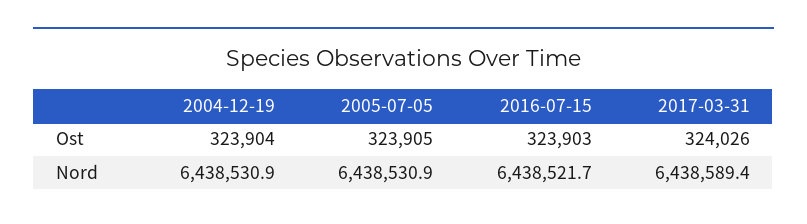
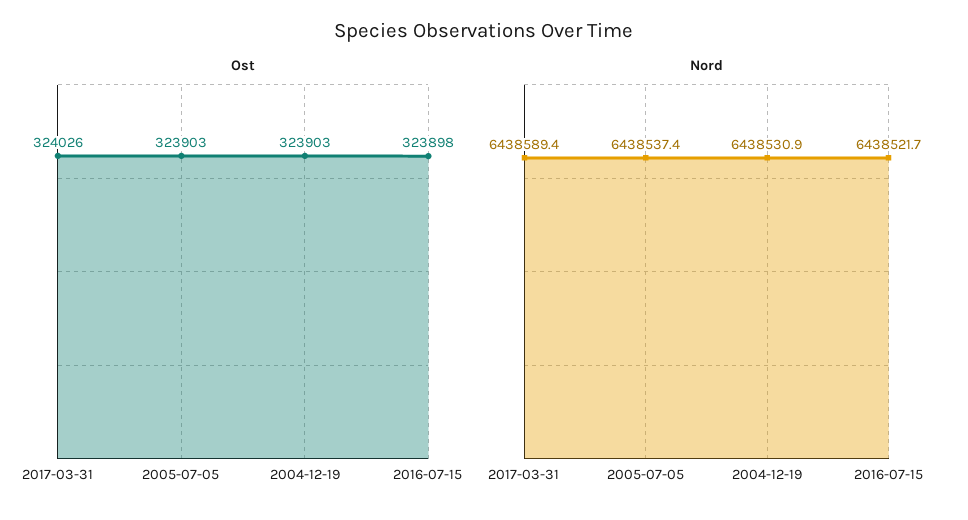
  {
    "Ost": {
-     "2004-12-19": 323904,
+     "2004-12-19": 323903,
-     "2005-07-05": 323905,
+     "2005-07-05": 323903,
-     "2016-07-15": 323903,
+     "2016-07-15": 323898,
      "2017-03-31": 324026
    },
    "Nord": {
      "2004-12-19": 6438530.9,
-     "2005-07-05": 6438530.9,
+     "2005-07-05": 6438537.4,
      "2016-07-15": 6438521.7,
      "2017-03-31": 6438589.4
    }
  }

